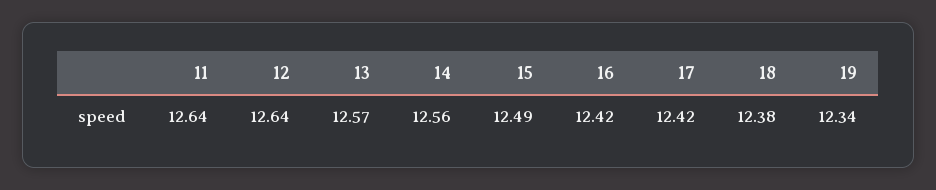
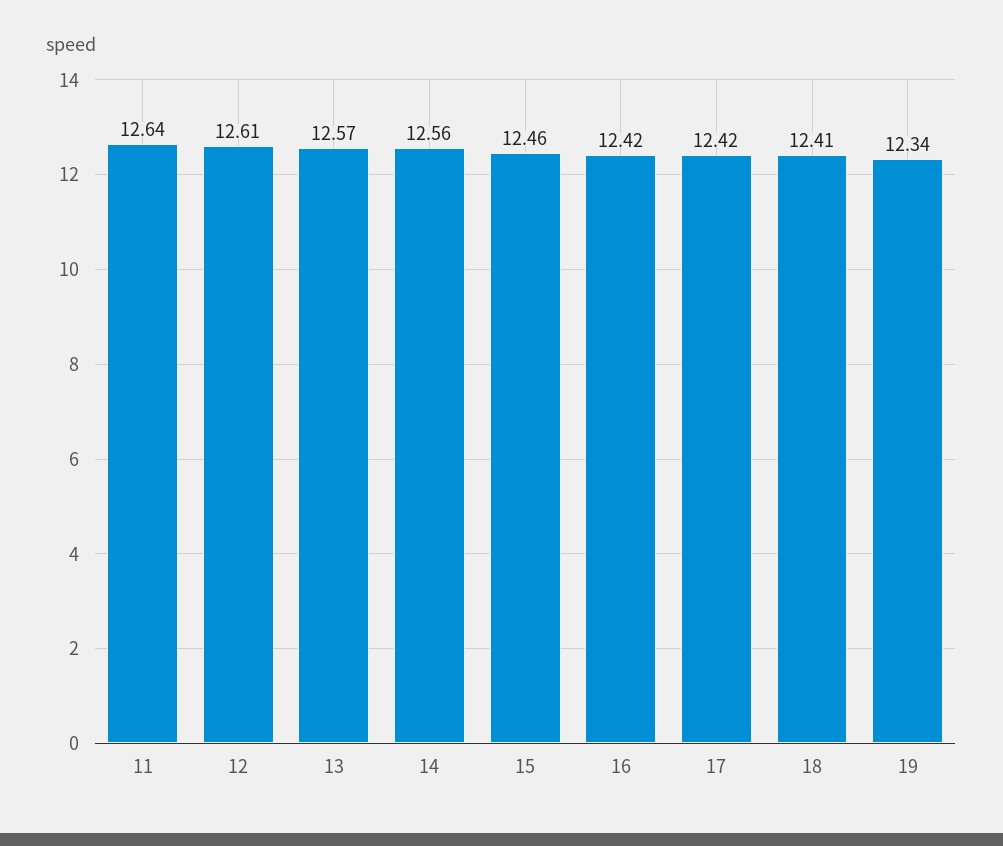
  {
    "11": 12.64,
-   "12": 12.64,
+   "12": 12.61,
    "13": 12.57,
    "14": 12.56,
-   "15": 12.49,
+   "15": 12.46,
    "16": 12.42,
    "17": 12.42,
-   "18": 12.38,
+   "18": 12.41,
    "19": 12.34
  }

